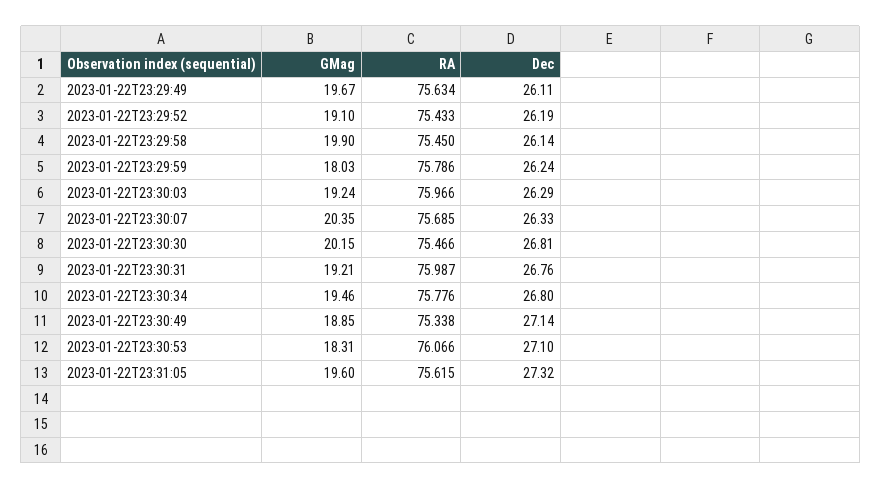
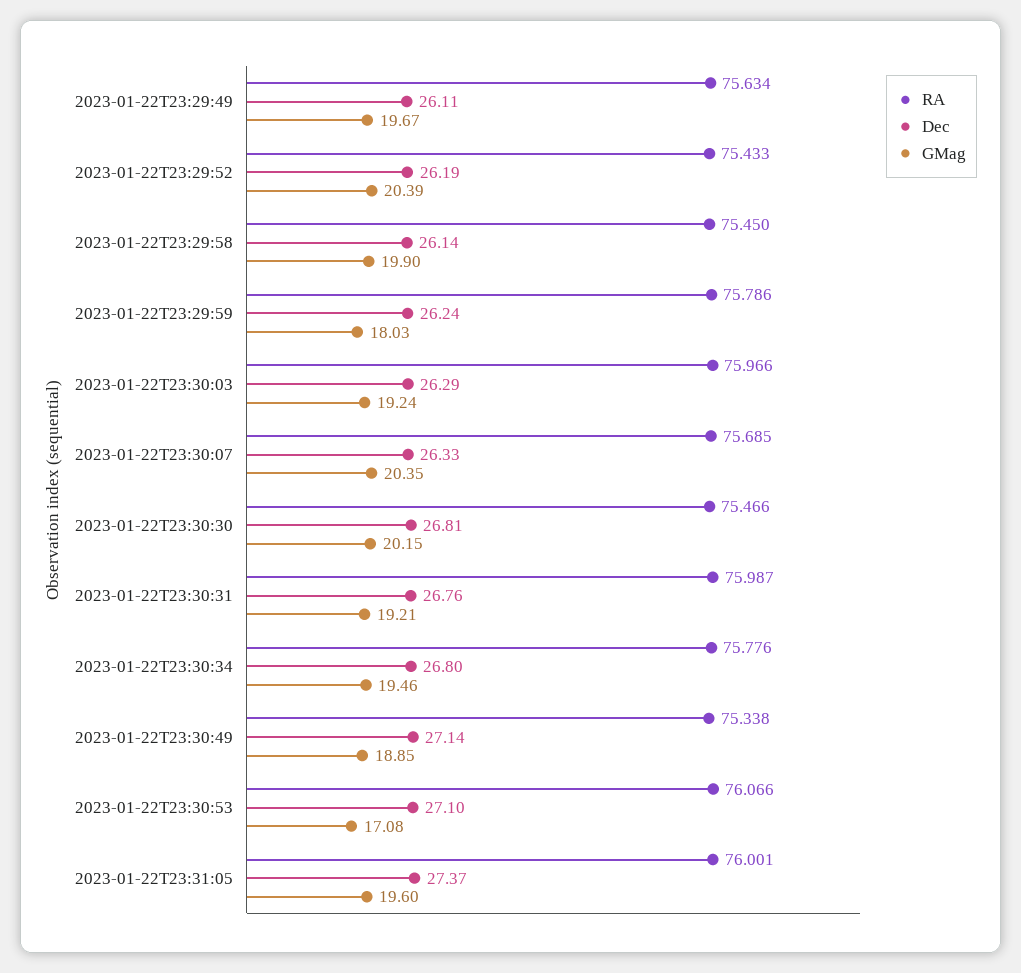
  {
    "GMag": {
      "2023-01-22T23:29:49": 19.67,
-     "2023-01-22T23:29:52": 19.1,
+     "2023-01-22T23:29:52": 20.39,
      "2023-01-22T23:29:58": 19.9,
      "2023-01-22T23:29:59": 18.03,
      "2023-01-22T23:30:03": 19.24,
      "2023-01-22T23:30:07": 20.35,
      "2023-01-22T23:30:30": 20.15,
      "2023-01-22T23:30:31": 19.21,
      "2023-01-22T23:30:34": 19.46,
      "2023-01-22T23:30:49": 18.85,
-     "2023-01-22T23:30:53": 18.31,
+     "2023-01-22T23:30:53": 17.08,
      "2023-01-22T23:31:05": 19.6
    },
    "RA": {
      "2023-01-22T23:29:49": 75.634,
      "2023-01-22T23:29:52": 75.433,
      "2023-01-22T23:29:58": 75.45,
      "2023-01-22T23:29:59": 75.786,
      "2023-01-22T23:30:03": 75.966,
      "2023-01-22T23:30:07": 75.685,
      "2023-01-22T23:30:30": 75.466,
      "2023-01-22T23:30:31": 75.987,
      "2023-01-22T23:30:34": 75.776,
      "2023-01-22T23:30:49": 75.338,
      "2023-01-22T23:30:53": 76.066,
-     "2023-01-22T23:31:05": 75.615
+     "2023-01-22T23:31:05": 76.001
    },
    "Dec": {
      "2023-01-22T23:29:49": 26.11,
      "2023-01-22T23:29:52": 26.19,
      "2023-01-22T23:29:58": 26.14,
      "2023-01-22T23:29:59": 26.24,
      "2023-01-22T23:30:03": 26.29,
      "2023-01-22T23:30:07": 26.33,
      "2023-01-22T23:30:30": 26.81,
      "2023-01-22T23:30:31": 26.76,
      "2023-01-22T23:30:34": 26.8,
      "2023-01-22T23:30:49": 27.14,
      "2023-01-22T23:30:53": 27.1,
-     "2023-01-22T23:31:05": 27.32
+     "2023-01-22T23:31:05": 27.37
    }
  }

